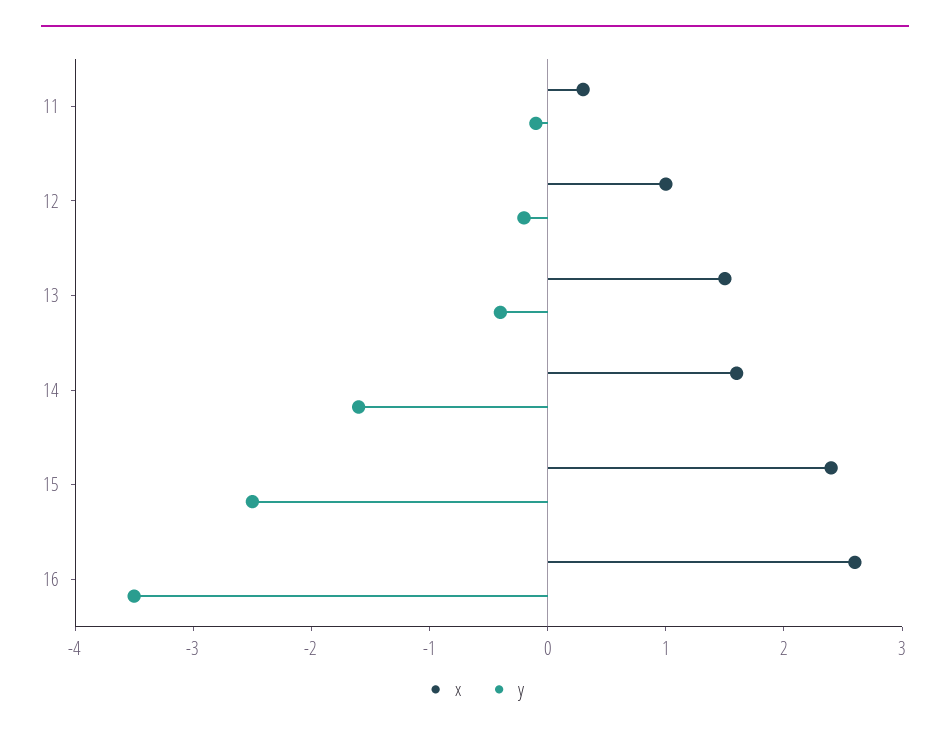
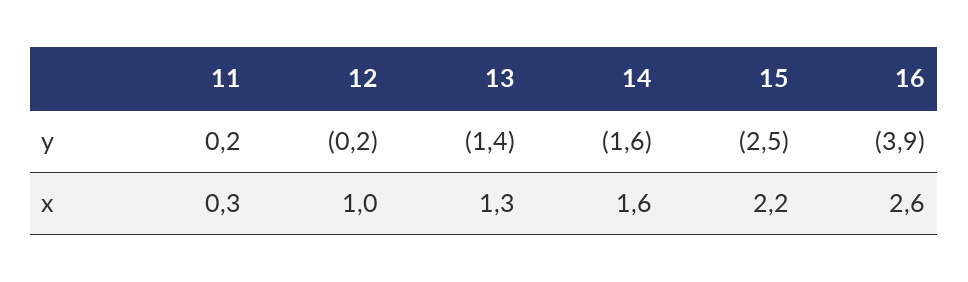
  {
    "x": {
      "11": 0.3,
      "12": 1,
-     "13": 1.5,
+     "13": 1.3,
      "14": 1.6,
-     "15": 2.4,
+     "15": 2.2,
      "16": 2.6
    },
    "y": {
-     "11": -0.1,
+     "11": 0.2,
      "12": -0.2,
-     "13": -0.4,
+     "13": -1.4,
      "14": -1.6,
      "15": -2.5,
-     "16": -3.5
+     "16": -3.9
    }
  }

